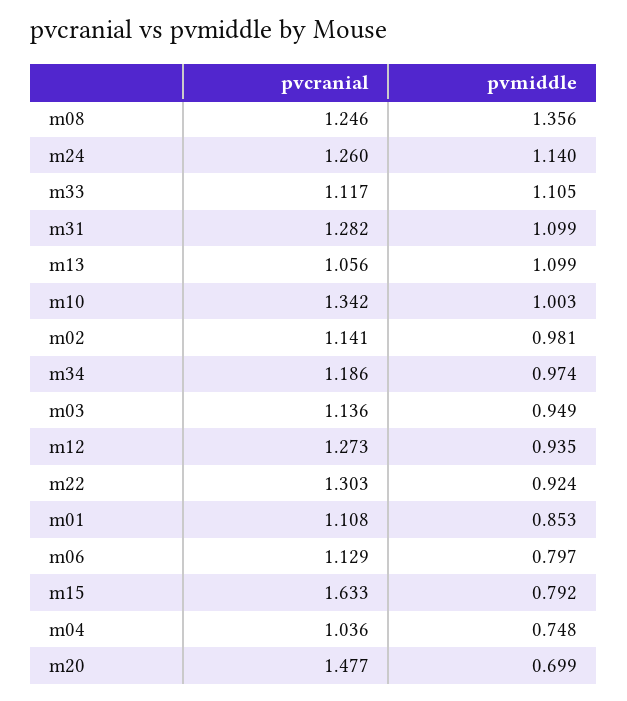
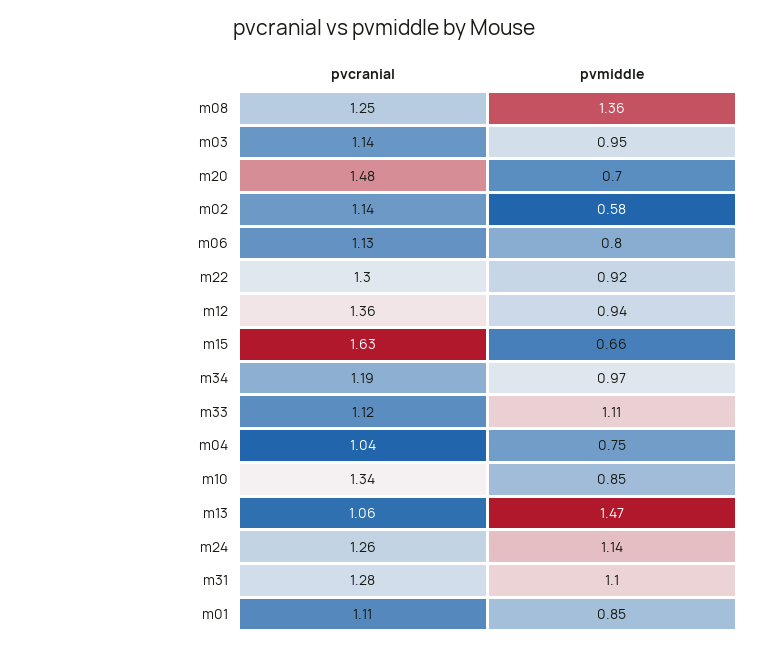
  {
    "pvcranial": {
      "m08": 1.246,
      "m24": 1.26,
      "m33": 1.117,
      "m31": 1.282,
      "m13": 1.056,
      "m10": 1.342,
      "m02": 1.141,
      "m34": 1.186,
      "m03": 1.136,
-     "m12": 1.273,
+     "m12": 1.36,
      "m22": 1.303,
      "m01": 1.108,
      "m06": 1.129,
      "m15": 1.633,
      "m04": 1.036,
      "m20": 1.477
    },
    "pvmiddle": {
      "m08": 1.356,
      "m24": 1.14,
      "m33": 1.105,
      "m31": 1.099,
-     "m13": 1.099,
+     "m13": 1.47,
-     "m10": 1.003,
+     "m10": 0.85,
-     "m02": 0.981,
+     "m02": 0.58,
      "m34": 0.974,
      "m03": 0.949,
      "m12": 0.935,
      "m22": 0.924,
      "m01": 0.853,
      "m06": 0.797,
-     "m15": 0.792,
+     "m15": 0.66,
      "m04": 0.748,
      "m20": 0.699
    }
  }

